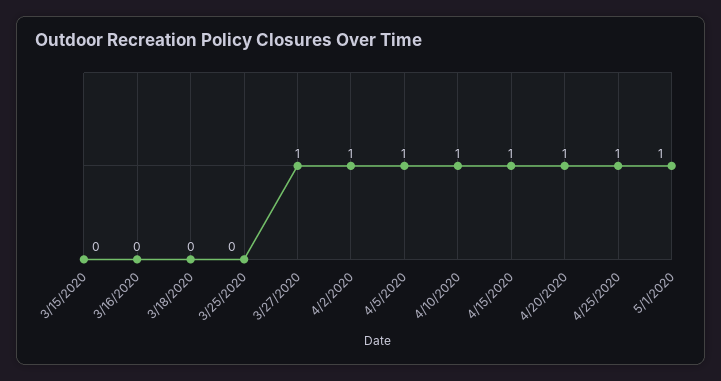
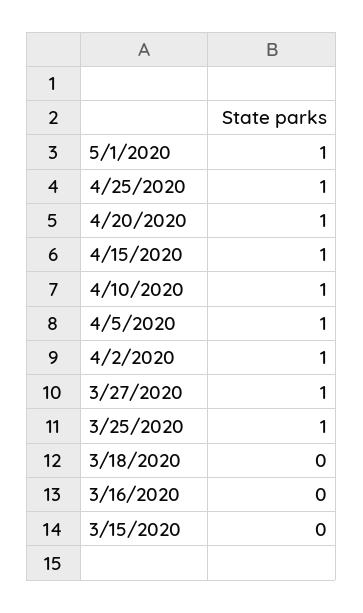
  {
    "3/15/2020": 0,
    "3/16/2020": 0,
    "3/18/2020": 0,
-   "3/25/2020": 0,
+   "3/25/2020": 1,
    "3/27/2020": 1,
    "4/2/2020": 1,
    "4/5/2020": 1,
    "4/10/2020": 1,
    "4/15/2020": 1,
    "4/20/2020": 1,
    "4/25/2020": 1,
    "5/1/2020": 1
  }

